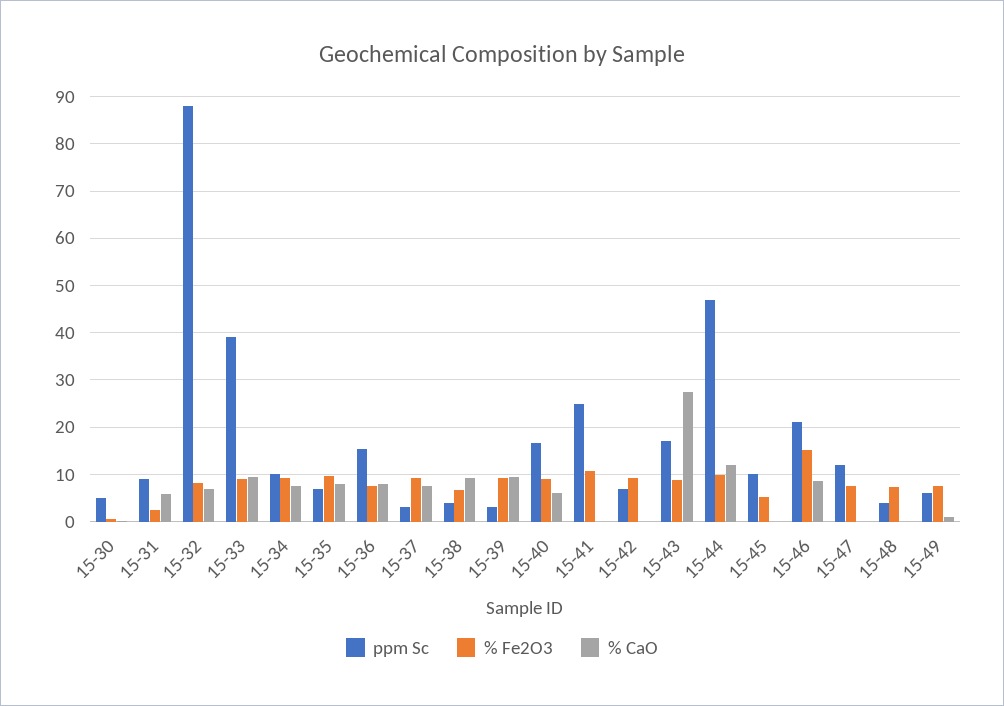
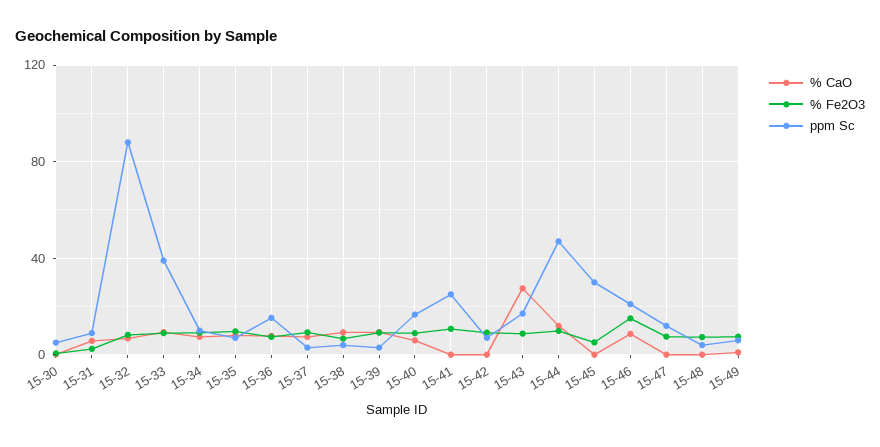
  {
    "ppm Sc": {
      "15-30": 6,
      "15-31": 10,
      "15-32": 88,
      "15-33": 40,
      "15-34": 10,
      "15-35": 8,
      "15-36": 16,
      "15-37": 4,
      "15-38": 4,
      "15-39": 4,
      "15-40": 16,
      "15-41": 26,
      "15-42": 8,
      "15-43": 18,
      "15-44": 48,
-     "15-45": 10,
+     "15-45": 30,
      "15-46": 22,
      "15-47": 12,
      "15-48": 4,
      "15-49": 6
    },
    "% Fe2O3": {
      "15-30": 0,
      "15-31": 2,
      "15-32": 8,
      "15-33": 10,
      "15-34": 10,
      "15-35": 10,
      "15-36": 8,
      "15-37": 10,
      "15-38": 6,
      "15-39": 10,
      "15-40": 10,
      "15-41": 10,
      "15-42": 10,
      "15-43": 8,
      "15-44": 10,
      "15-45": 6,
      "15-46": 16,
      "15-47": 8,
      "15-48": 8,
      "15-49": 8
    },
    "% CaO": {
      "15-30": 0,
      "15-31": 6,
      "15-32": 6,
      "15-33": 10,
      "15-34": 8,
      "15-35": 8,
      "15-36": 8,
      "15-37": 8,
      "15-38": 10,
      "15-39": 10,
      "15-40": 6,
      "15-41": 0,
      "15-42": 0,
      "15-43": 28,
      "15-44": 12,
      "15-45": 0,
      "15-46": 8,
      "15-47": 0,
      "15-48": 0,
      "15-49": 2
    }
  }

